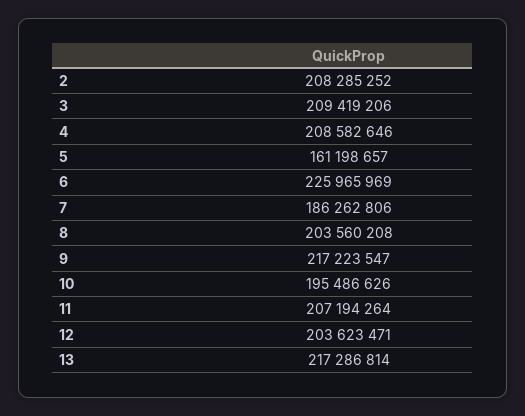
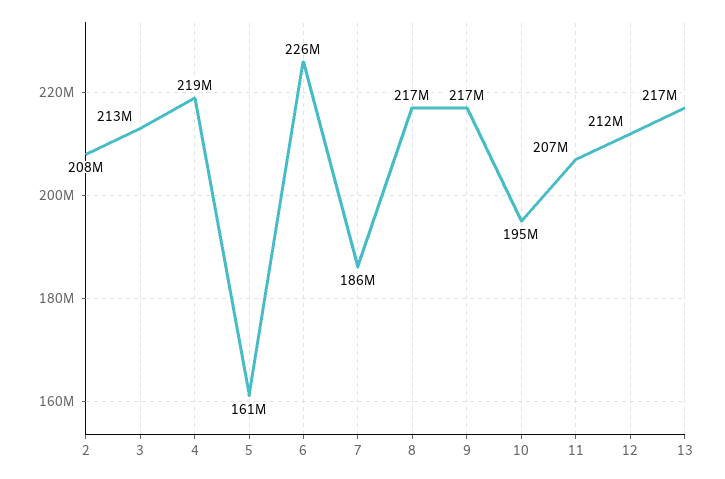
  {
    "2": 208285252,
-   "3": 209419206,
+   "3": 213000000,
-   "4": 208582646,
+   "4": 219000000,
    "5": 161198657,
    "6": 225965969,
    "7": 186262806,
-   "8": 203560208,
+   "8": 217000000,
    "9": 217223547,
    "10": 195486626,
    "11": 207194264,
-   "12": 203623471,
+   "12": 212000000,
    "13": 217286814
  }

